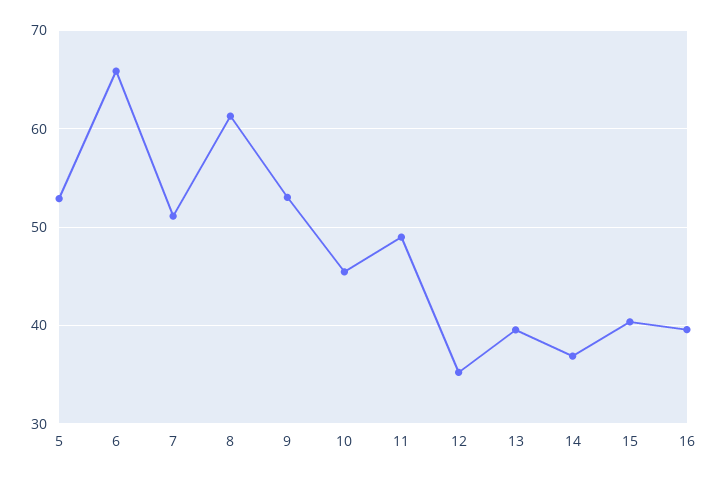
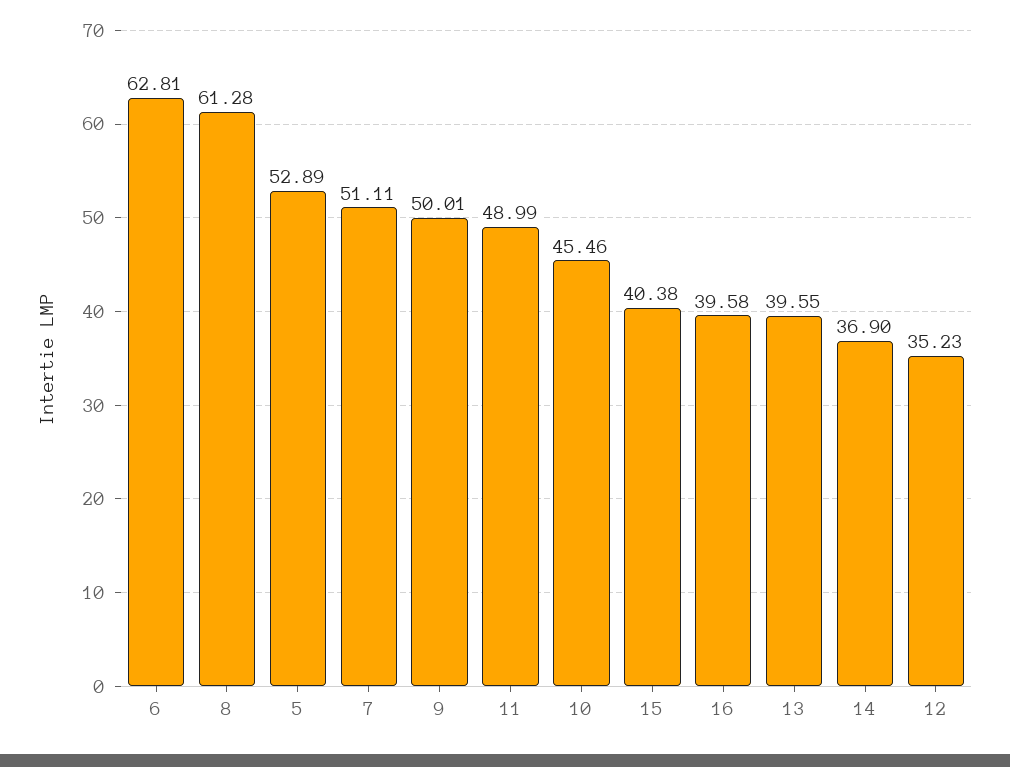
  {
    "5": 52.89,
-   "6": 66,
+   "6": 62.81,
    "7": 51.11,
    "8": 61.28,
-   "9": 53,
+   "9": 50.01,
    "10": 45.46,
    "11": 48.99,
    "12": 35.23,
    "13": 39.55,
    "14": 36.9,
    "15": 40.38,
    "16": 39.58
  }

